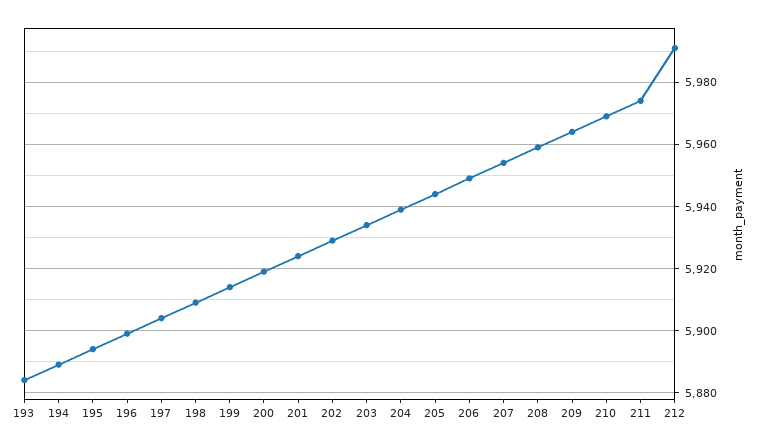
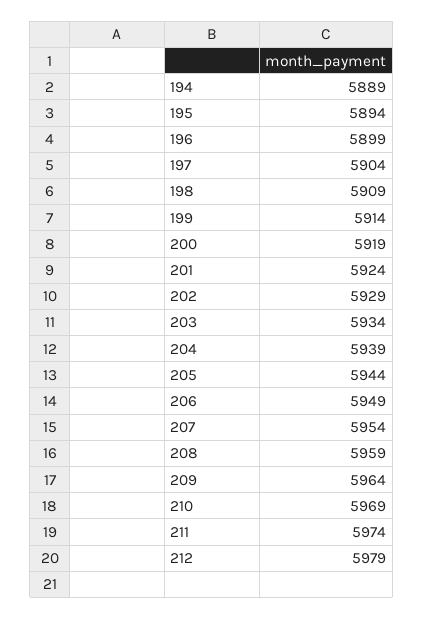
  {
-   "193": 5885,
    "194": 5889,
    "195": 5894,
    "196": 5899,
    "197": 5904,
    "198": 5909,
    "199": 5914,
    "200": 5919,
    "201": 5924,
    "202": 5929,
    "203": 5934,
    "204": 5939,
    "205": 5944,
    "206": 5949,
    "207": 5954,
    "208": 5959,
    "209": 5964,
    "210": 5969,
    "211": 5974,
-   "212": 5990
+   "212": 5979
  }

